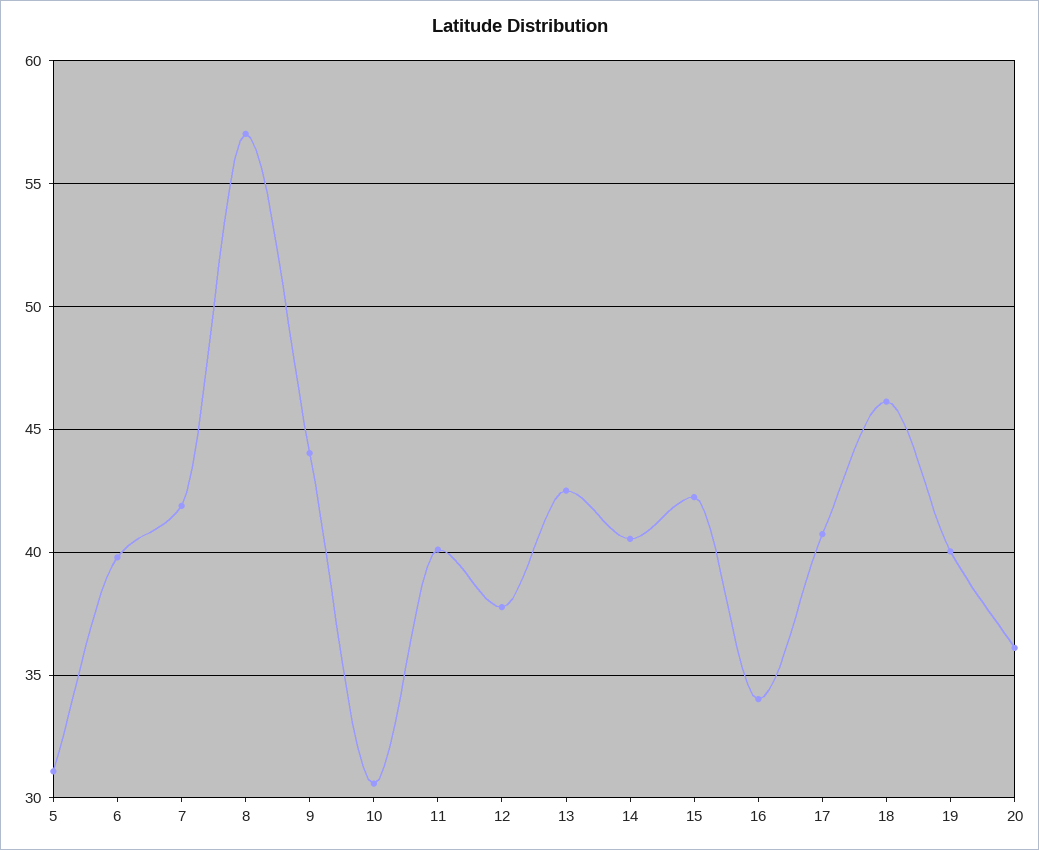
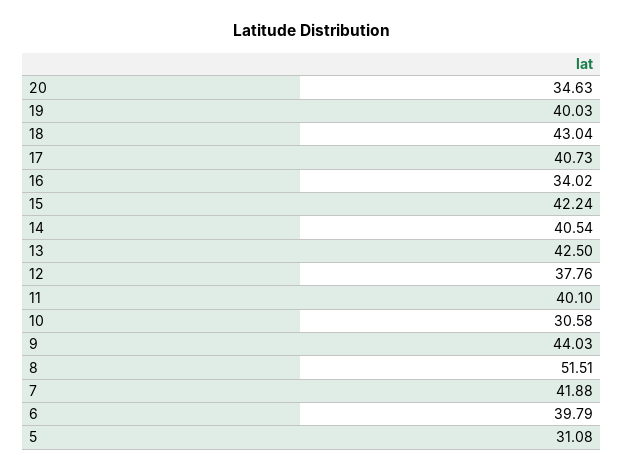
  {
    "5": 31.08,
    "6": 39.79,
    "7": 41.88,
-   "8": 57,
+   "8": 51.51,
    "9": 44.03,
    "10": 30.58,
    "11": 40.1,
    "12": 37.76,
    "13": 42.5,
    "14": 40.54,
    "15": 42.24,
    "16": 34.02,
    "17": 40.73,
-   "18": 46,
+   "18": 43.04,
    "19": 40.03,
-   "20": 36
+   "20": 34.63
  }

